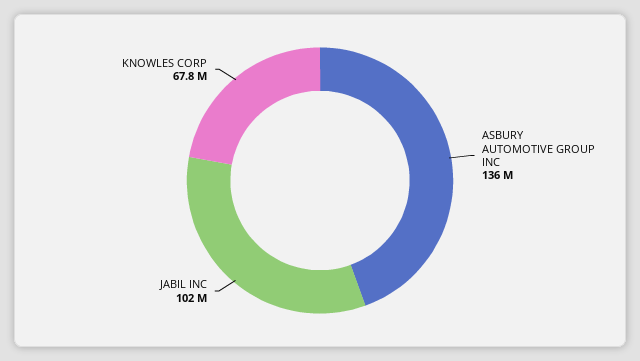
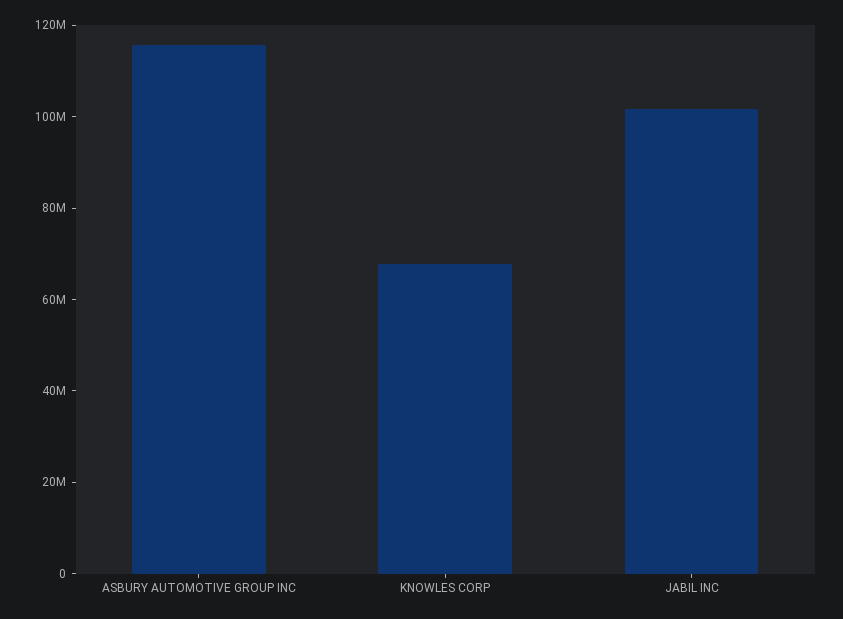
  {
-   "ASBURY AUTOMOTIVE GROUP INC": 136000000,
+   "ASBURY AUTOMOTIVE GROUP INC": 115000000,
    "JABIL INC": 102000000,
    "KNOWLES CORP": 67800000
  }

